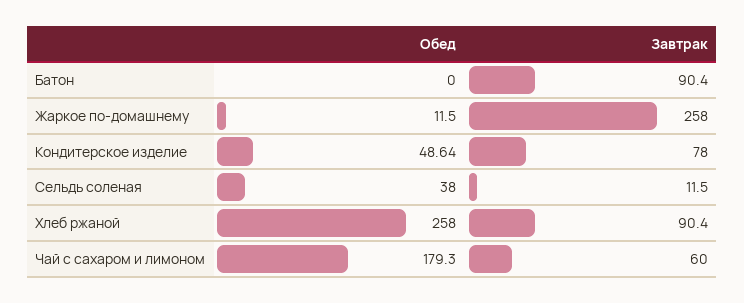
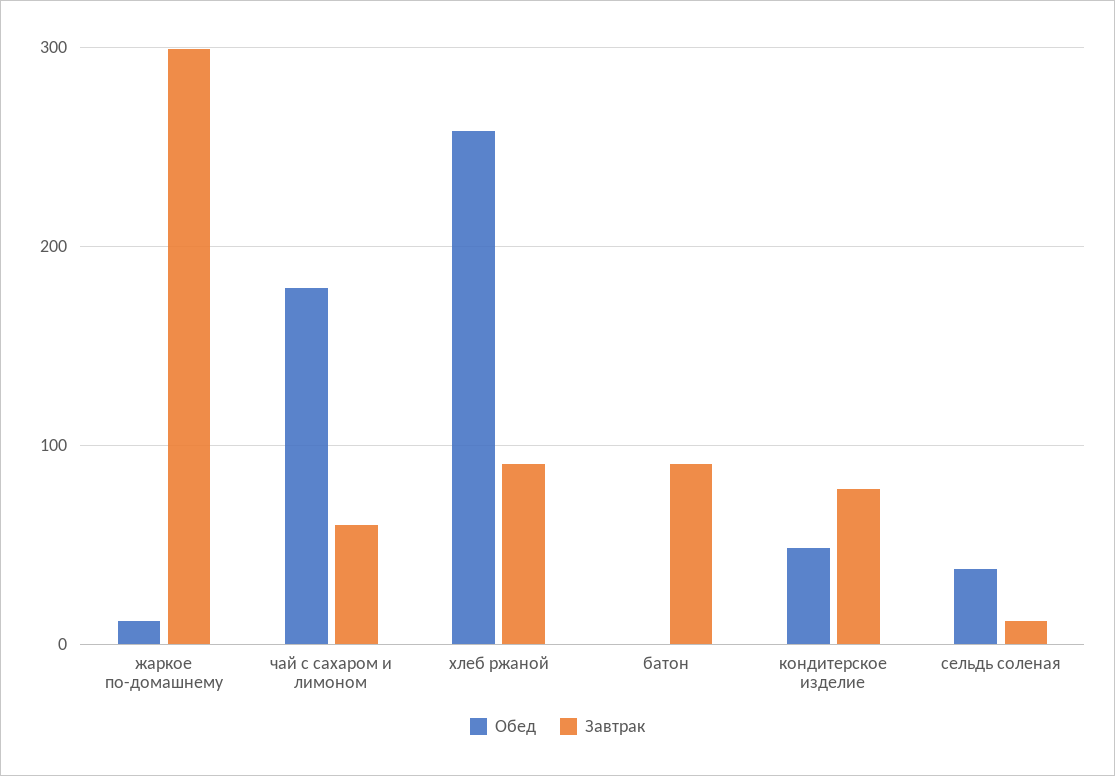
  {
    "Обед": {
      "Батон": 0,
      "Жаркое по-домашнему": 11.5,
      "Кондитерское изделие": 48.64,
      "Сельдь соленая": 38,
      "Хлеб ржаной": 258,
      "Чай с сахаром и лимоном": 179.3
    },
    "Завтрак": {
      "Батон": 90.4,
-     "Жаркое по-домашнему": 258,
+     "Жаркое по-домашнему": 300,
      "Кондитерское изделие": 78,
      "Сельдь соленая": 11.5,
      "Хлеб ржаной": 90.4,
      "Чай с сахаром и лимоном": 60
    }
  }

